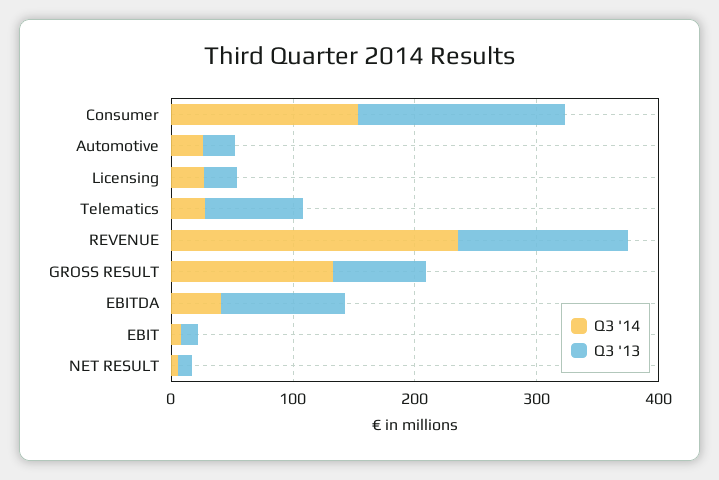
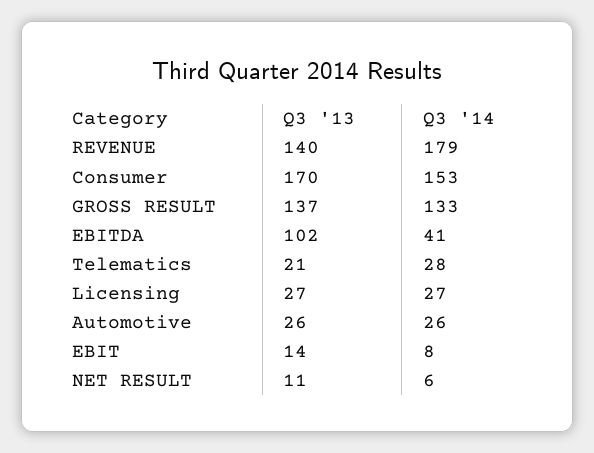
  {
    "Q3 '14": {
      "Consumer": 153,
      "Automotive": 26,
      "Licensing": 27,
      "Telematics": 28,
-     "REVENUE": 240,
+     "REVENUE": 179,
      "GROSS RESULT": 133,
      "EBITDA": 41,
      "EBIT": 8,
      "NET RESULT": 6
    },
    "Q3 '13": {
      "Consumer": 170,
      "Automotive": 26,
      "Licensing": 27,
-     "Telematics": 80,
+     "Telematics": 21,
      "REVENUE": 140,
-     "GROSS RESULT": 80,
+     "GROSS RESULT": 137,
      "EBITDA": 102,
      "EBIT": 14,
      "NET RESULT": 11
    }
  }

